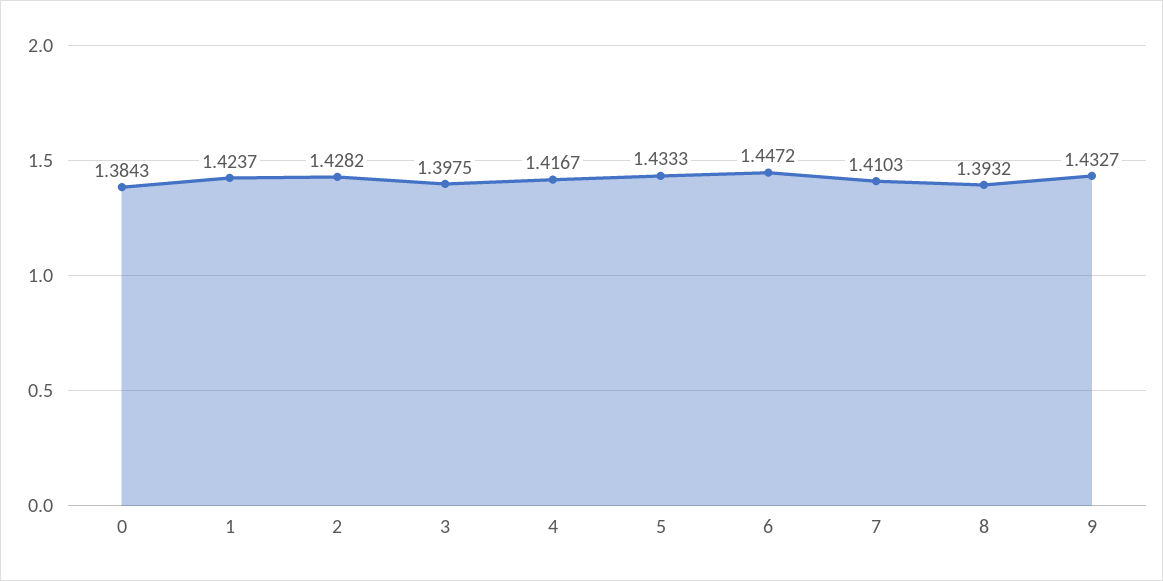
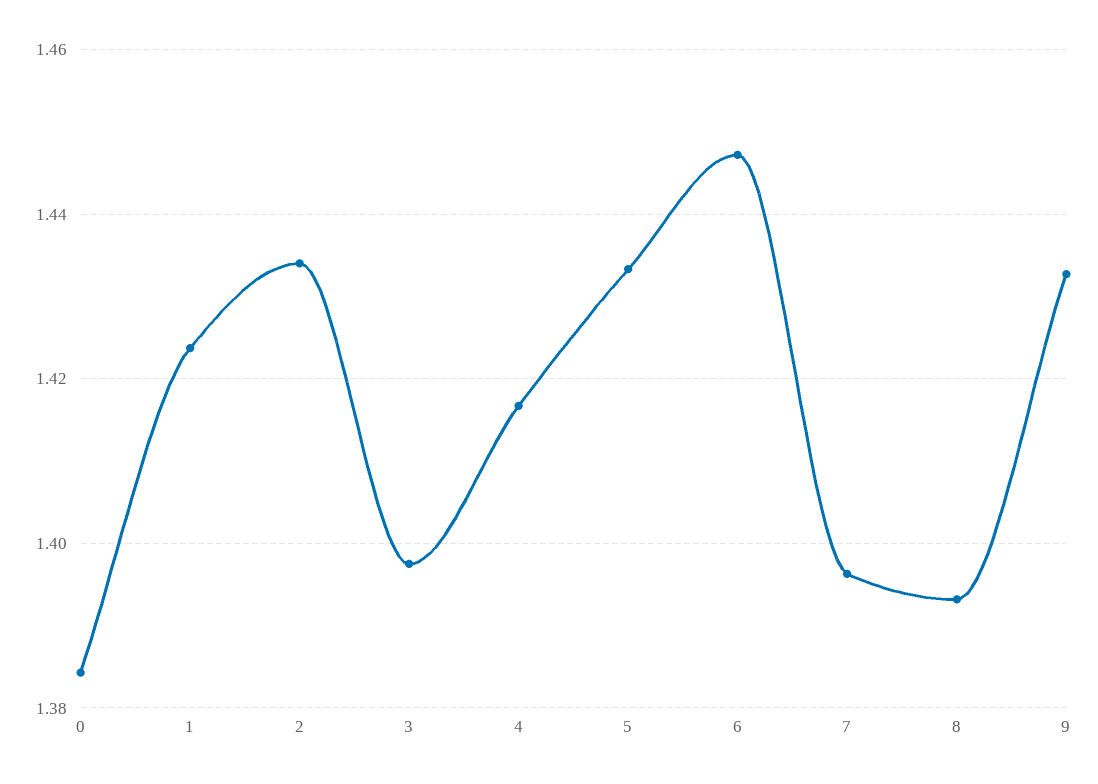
  {
    "0": 1.3843,
    "1": 1.4237,
-   "2": 1.4282,
+   "2": 1.434,
    "3": 1.3975,
    "4": 1.4167,
    "5": 1.4333,
    "6": 1.4472,
-   "7": 1.4103,
+   "7": 1.396,
    "8": 1.3932,
    "9": 1.4327
  }

